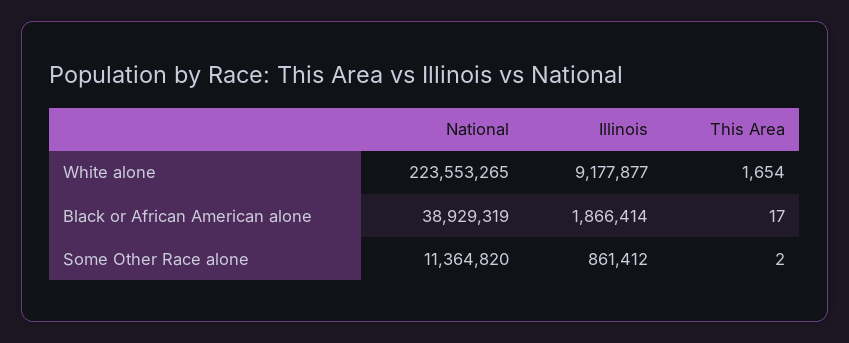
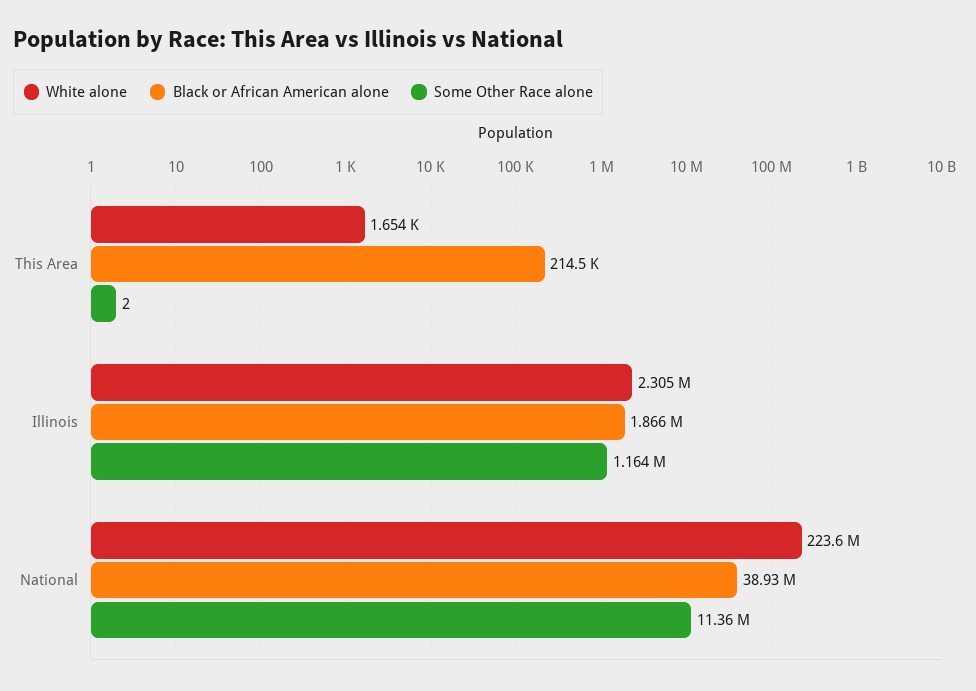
  {
    "White alone": {
      "National": 223553265,
-     "Illinois": 9177877,
+     "Illinois": 2305000,
      "This Area": 1654
    },
    "Black or African American alone": {
      "National": 38929319,
      "Illinois": 1866414,
-     "This Area": 17
+     "This Area": 214500
    },
    "Some Other Race alone": {
      "National": 11364820,
-     "Illinois": 861412,
+     "Illinois": 1164000,
      "This Area": 2
    }
  }

